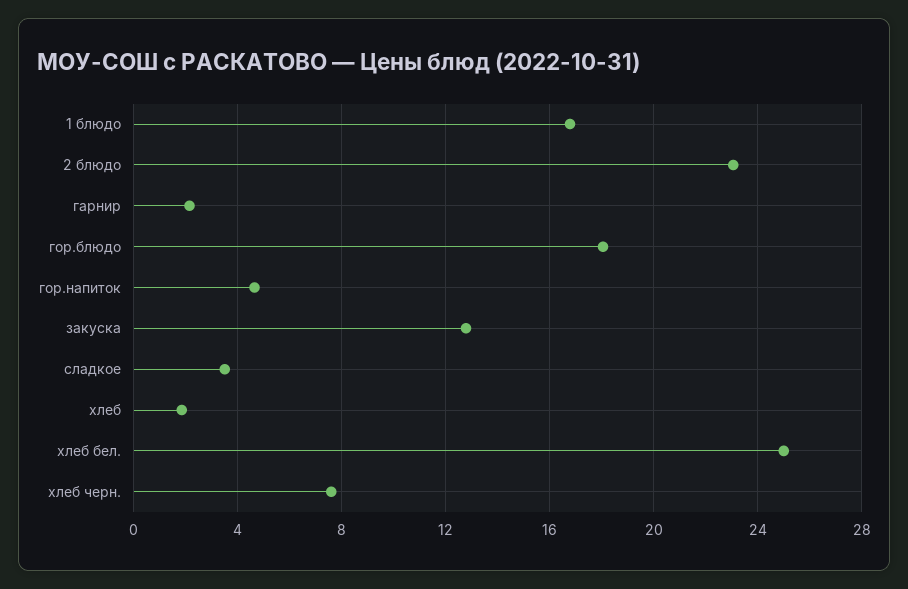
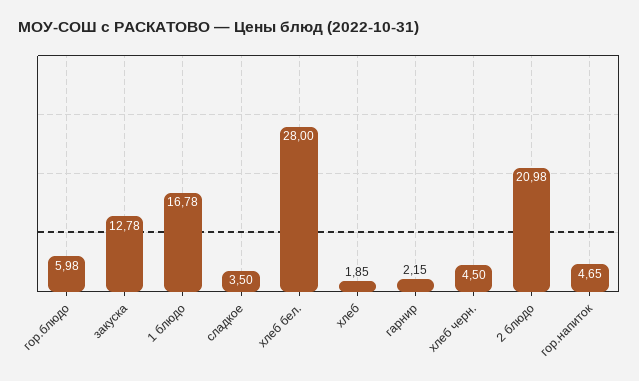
  {
    "1 блюдо": 16.78,
-   "2 блюдо": 23,
+   "2 блюдо": 20.98,
    "гарнир": 2.15,
-   "гор.блюдо": 18,
+   "гор.блюдо": 5.98,
    "гор.напиток": 4.65,
    "закуска": 12.78,
    "сладкое": 3.5,
    "хлеб": 1.85,
-   "хлеб бел.": 25,
+   "хлеб бел.": 28,
-   "хлеб черн.": 7.5
+   "хлеб черн.": 4.5
  }

